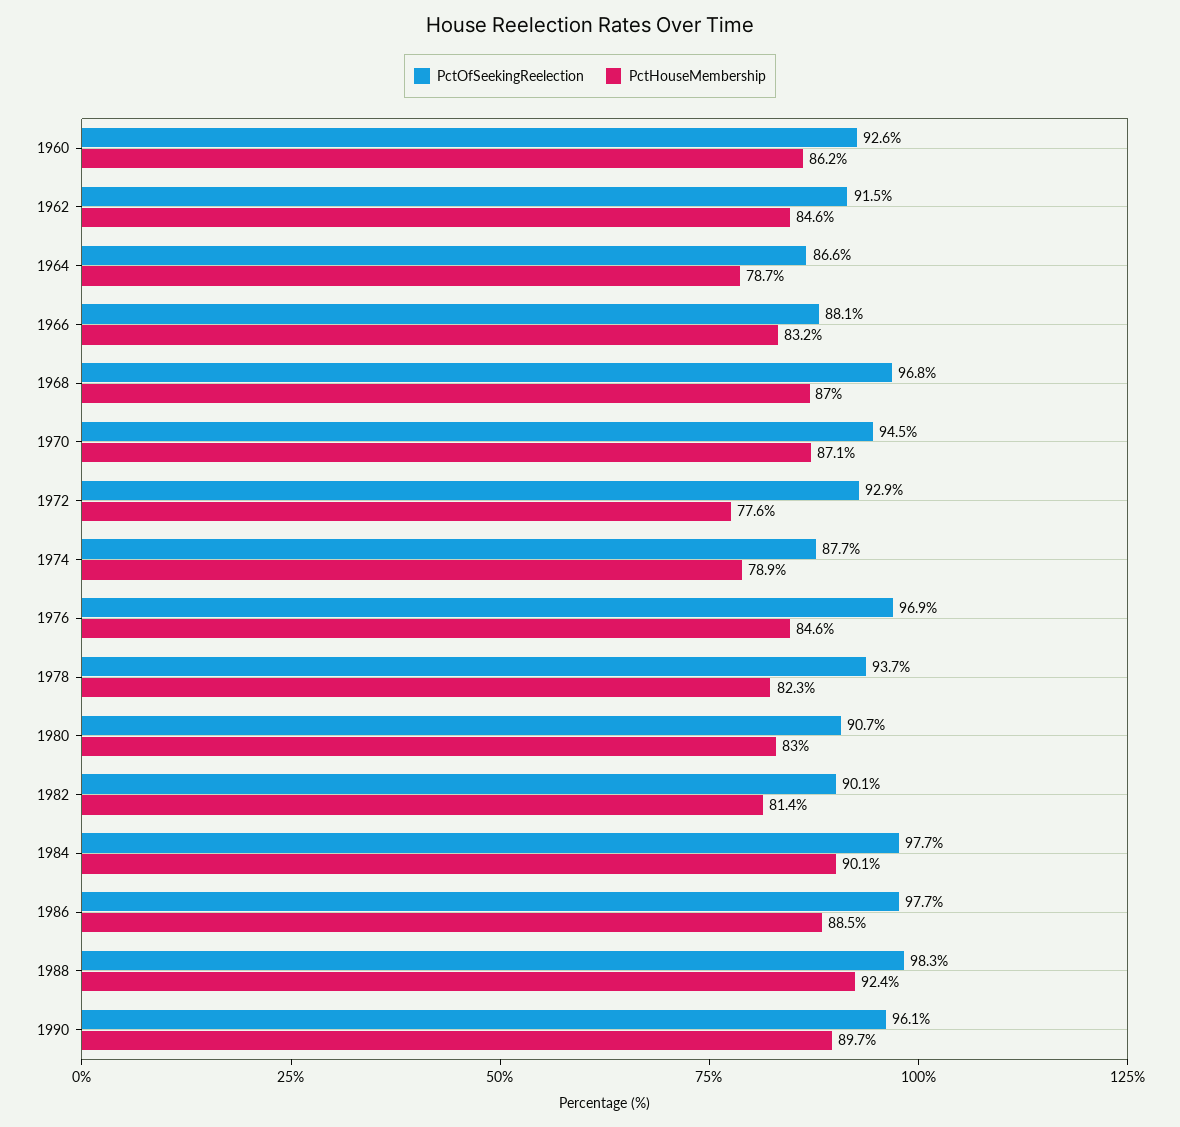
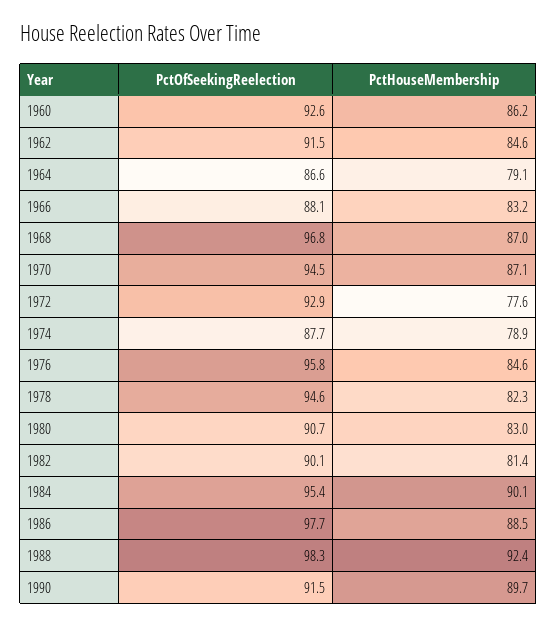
  {
    "PctOfSeekingReelection": {
      "1960": 92.6,
      "1962": 91.5,
      "1964": 86.6,
      "1966": 88.1,
      "1968": 96.8,
      "1970": 94.5,
      "1972": 92.9,
      "1974": 87.7,
-     "1976": 96.9,
+     "1976": 95.8,
-     "1978": 93.7,
+     "1978": 94.6,
      "1980": 90.7,
      "1982": 90.1,
-     "1984": 97.7,
+     "1984": 95.4,
      "1986": 97.7,
      "1988": 98.3,
-     "1990": 96.1
+     "1990": 91.5
    },
    "PctHouseMembership": {
      "1960": 86.2,
      "1962": 84.6,
-     "1964": 78.7,
+     "1964": 79.1,
      "1966": 83.2,
      "1968": 87,
      "1970": 87.1,
      "1972": 77.6,
      "1974": 78.9,
      "1976": 84.6,
      "1978": 82.3,
      "1980": 83,
      "1982": 81.4,
      "1984": 90.1,
      "1986": 88.5,
      "1988": 92.4,
      "1990": 89.7
    }
  }

